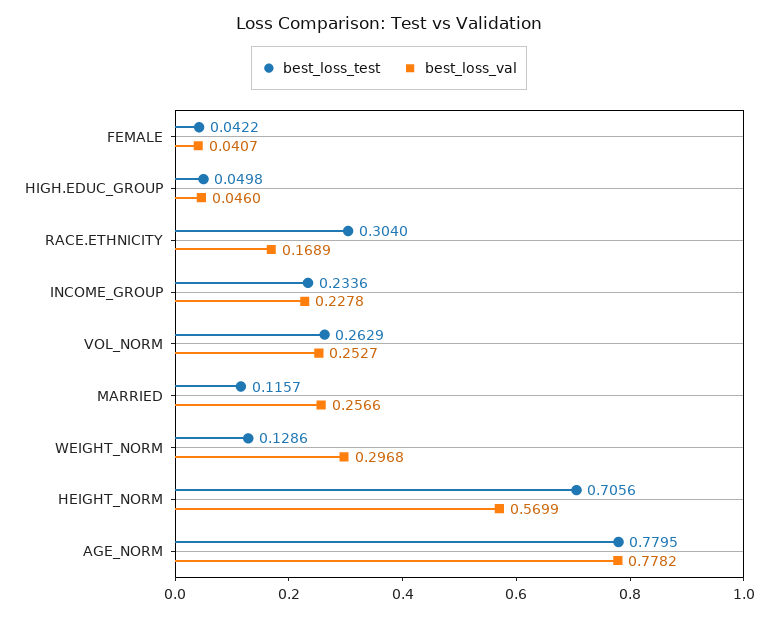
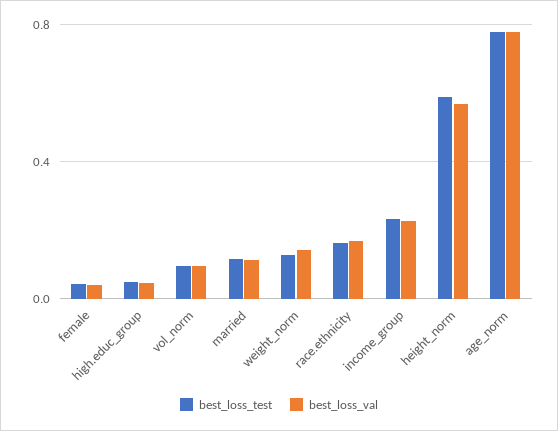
  {
    "best_loss_test": {
      "FEMALE": 0.0422,
      "HIGH.EDUC_GROUP": 0.0498,
-     "RACE.ETHNICITY": 0.304,
+     "RACE.ETHNICITY": 0.15,
      "INCOME_GROUP": 0.2336,
-     "VOL_NORM": 0.2629,
+     "VOL_NORM": 0.1,
      "MARRIED": 0.1157,
      "WEIGHT_NORM": 0.1286,
-     "HEIGHT_NORM": 0.7056,
+     "HEIGHT_NORM": 0.6,
      "AGE_NORM": 0.7795
    },
    "best_loss_val": {
      "FEMALE": 0.0407,
      "HIGH.EDUC_GROUP": 0.046,
      "RACE.ETHNICITY": 0.1689,
      "INCOME_GROUP": 0.2278,
-     "VOL_NORM": 0.2527,
+     "VOL_NORM": 0.1,
-     "MARRIED": 0.2566,
+     "MARRIED": 0.1,
-     "WEIGHT_NORM": 0.2968,
+     "WEIGHT_NORM": 0.15,
      "HEIGHT_NORM": 0.5699,
      "AGE_NORM": 0.7782
    }
  }

